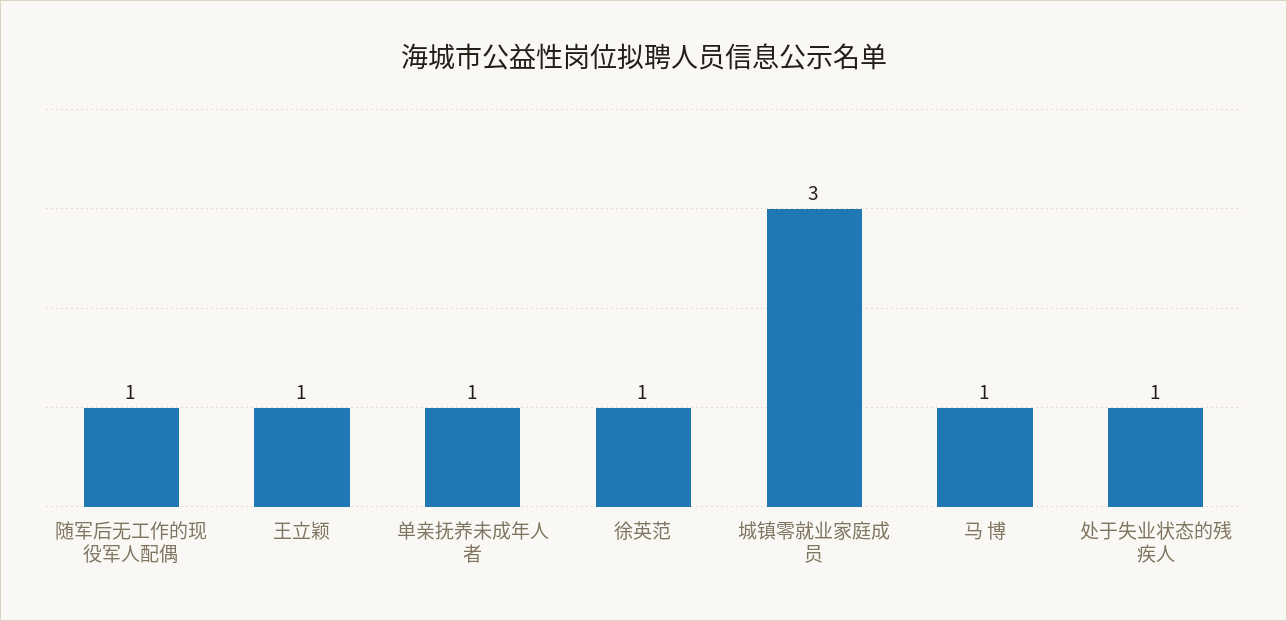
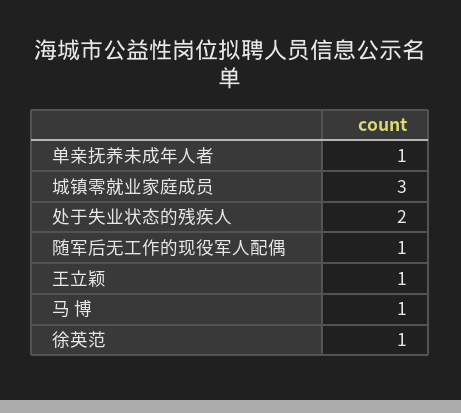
  {
    "随军后无工作的现役军人配偶": 1,
    "王立颖": 1,
    "单亲抚养未成年人者": 1,
    "徐英范": 1,
    "城镇零就业家庭成员": 3,
    "马 博": 1,
-   "处于失业状态的残疾人": 1
+   "处于失业状态的残疾人": 2
  }

